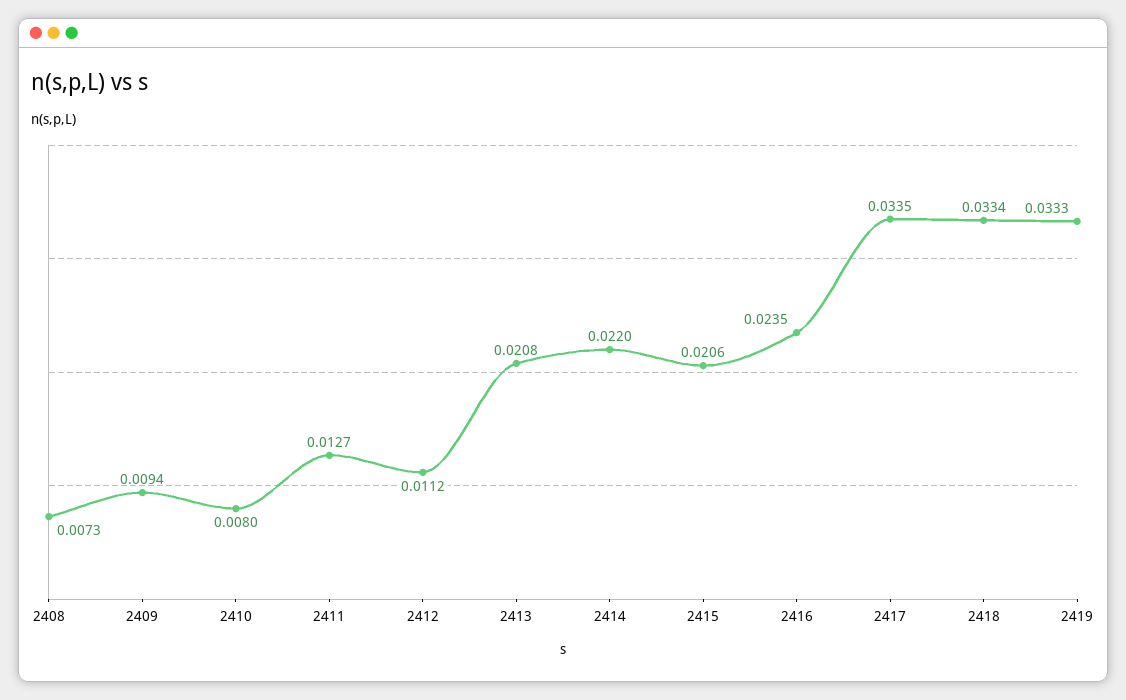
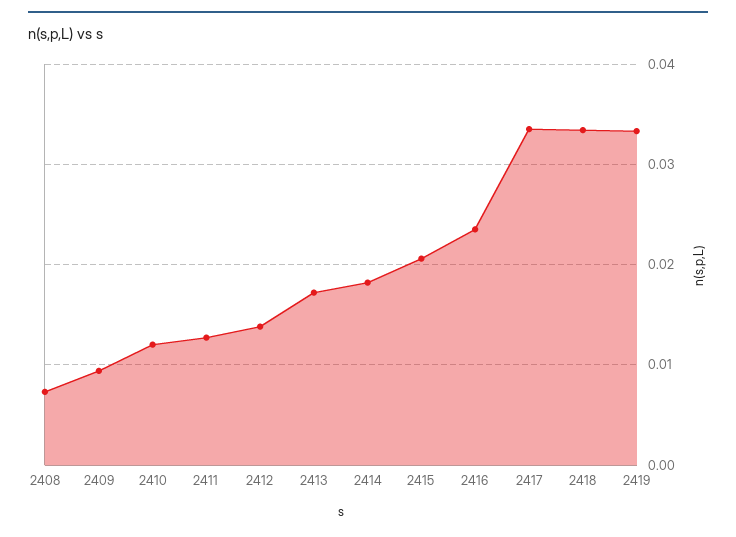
  {
    "2408": 0.0073,
    "2409": 0.0094,
-   "2410": 0.008,
+   "2410": 0.012,
    "2411": 0.0127,
-   "2412": 0.0112,
+   "2412": 0.014,
-   "2413": 0.0208,
+   "2413": 0.017,
-   "2414": 0.022,
+   "2414": 0.018,
    "2415": 0.0206,
    "2416": 0.0235,
    "2417": 0.0335,
    "2418": 0.0334,
    "2419": 0.0333
  }

